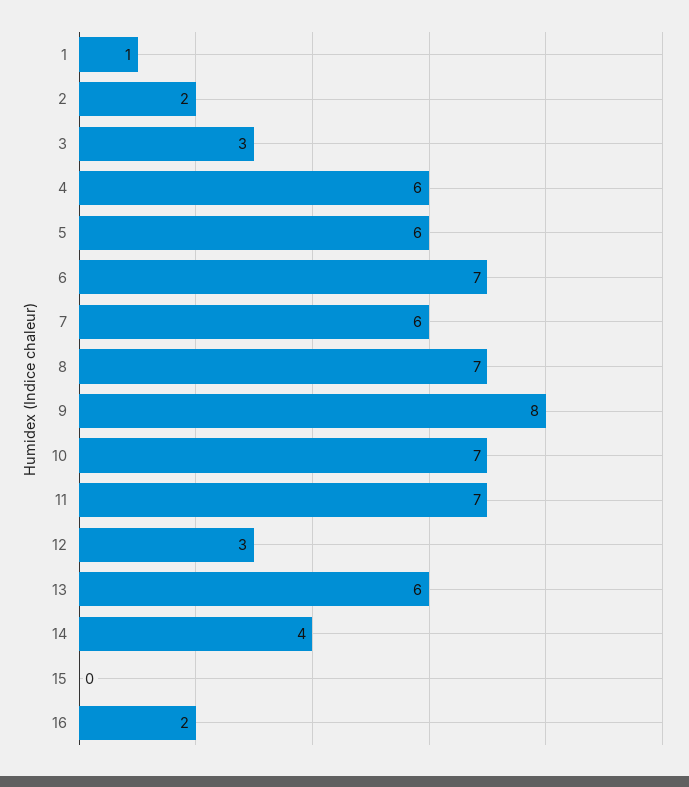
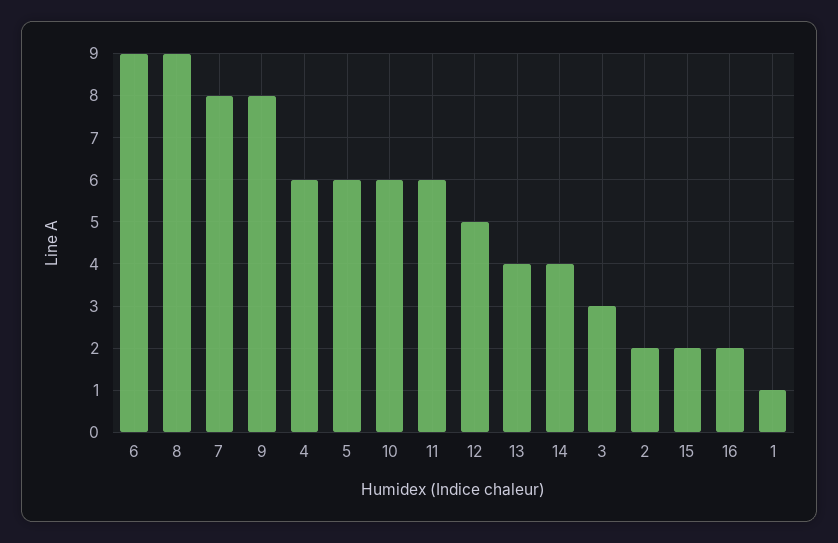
  {
    "1": 1,
    "2": 2,
    "3": 3,
    "4": 6,
    "5": 6,
-   "6": 7,
+   "6": 9,
-   "7": 6,
+   "7": 8,
-   "8": 7,
+   "8": 9,
    "9": 8,
-   "10": 7,
+   "10": 6,
-   "11": 7,
+   "11": 6,
-   "12": 3,
+   "12": 5,
-   "13": 6,
+   "13": 4,
    "14": 4,
-   "15": 0,
+   "15": 2,
    "16": 2
  }

